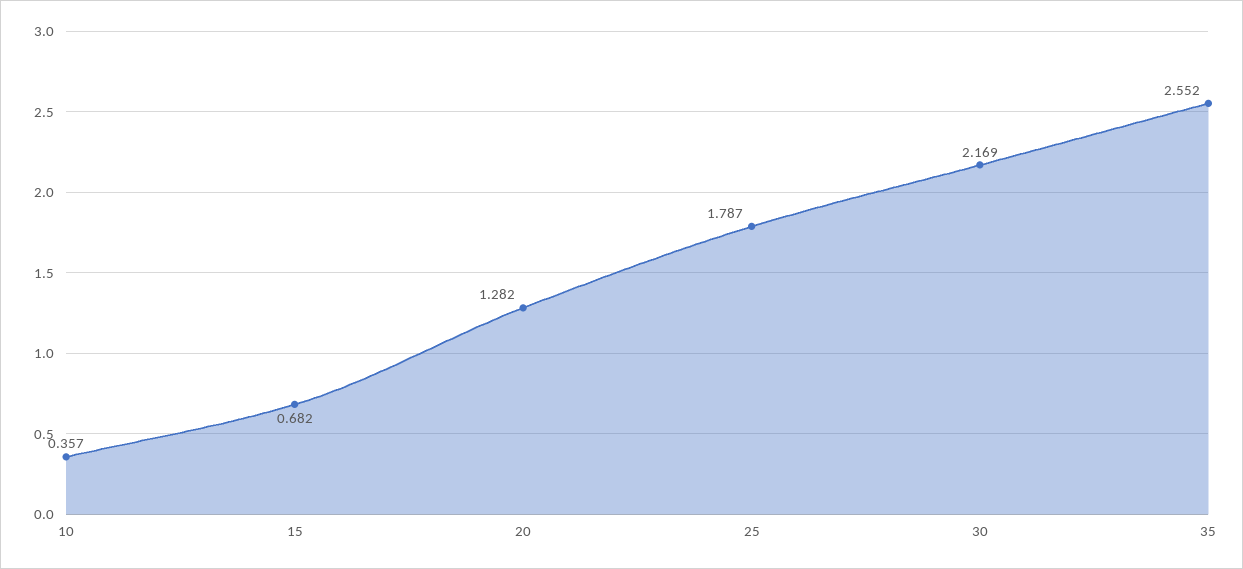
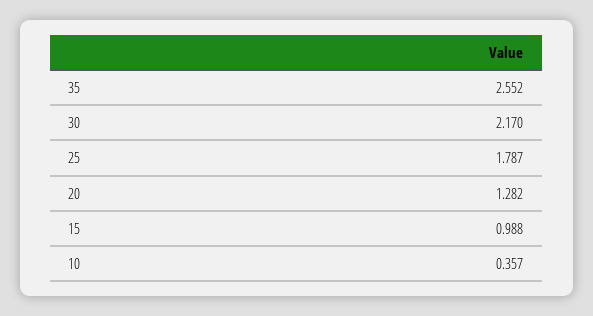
  {
    "10": 0.357,
-   "15": 0.682,
+   "15": 0.988,
    "20": 1.282,
    "25": 1.787,
-   "30": 2.169,
+   "30": 2.17,
    "35": 2.552
  }

